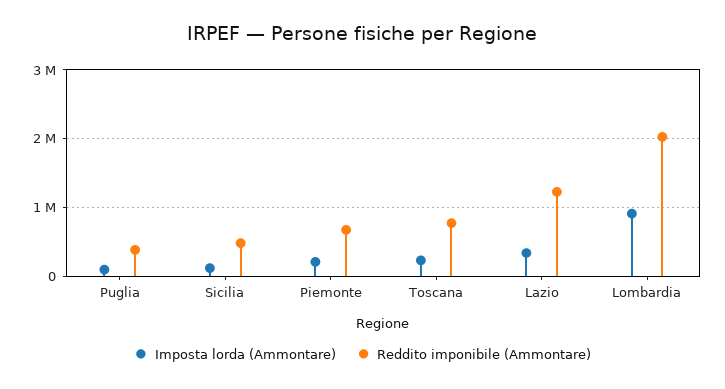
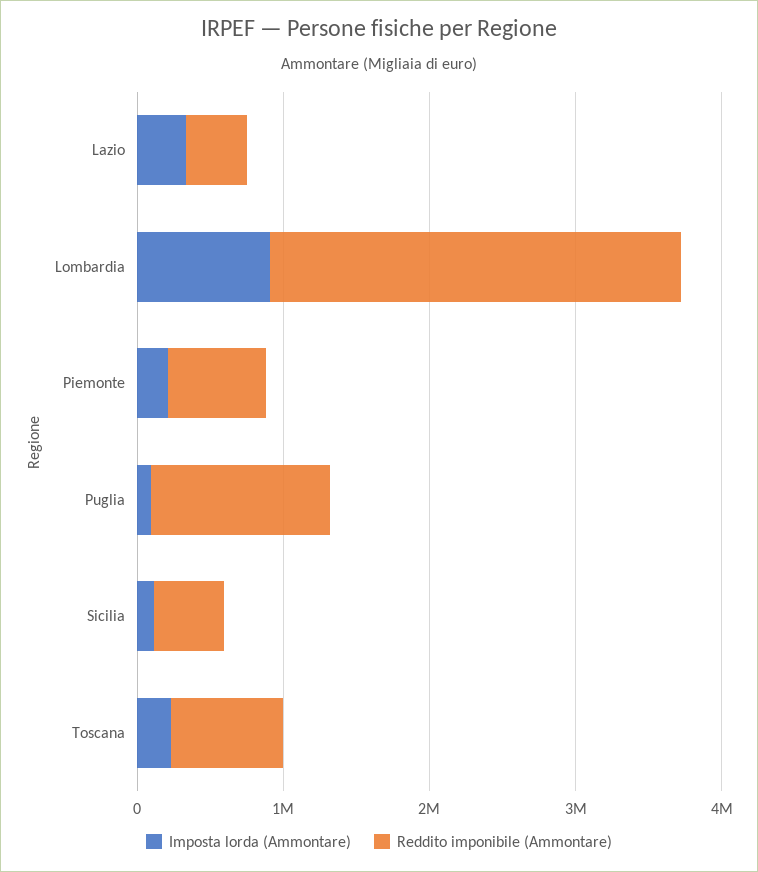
  {
    "Imposta lorda (Ammontare)": {
      "Puglia": 100000,
      "Sicilia": 100000,
      "Piemonte": 200000,
      "Toscana": 200000,
      "Lazio": 300000,
      "Lombardia": 900000
    },
    "Reddito imponibile (Ammontare)": {
-     "Puglia": 400000,
+     "Puglia": 1200000,
      "Sicilia": 500000,
      "Piemonte": 700000,
      "Toscana": 800000,
-     "Lazio": 1200000,
+     "Lazio": 400000,
-     "Lombardia": 2000000
+     "Lombardia": 2800000
    }
  }

